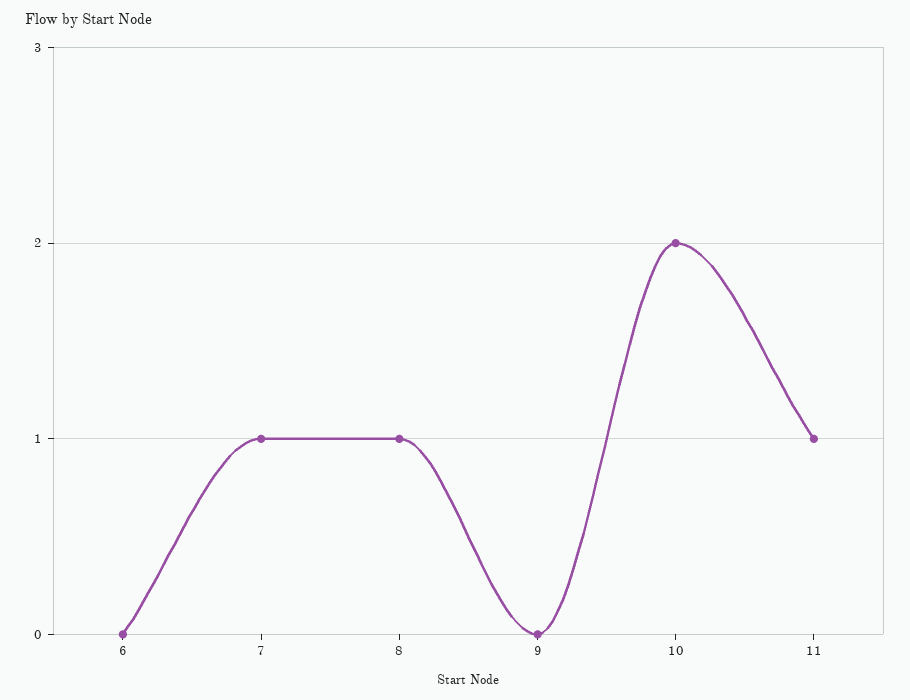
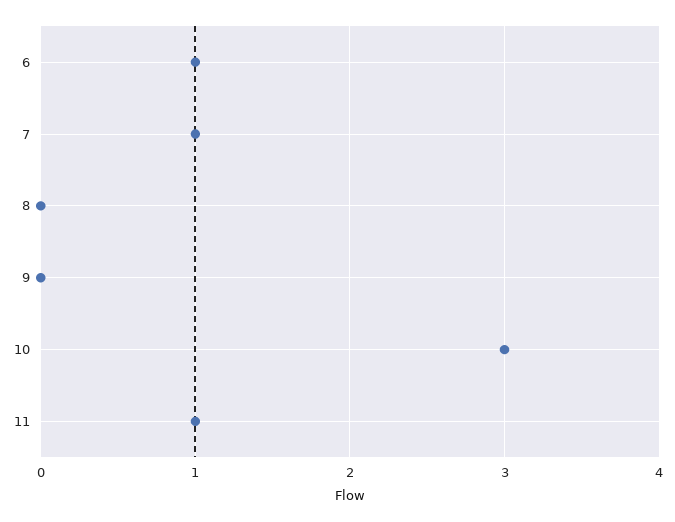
  {
-   "6": 0,
+   "6": 1,
    "7": 1,
-   "8": 1,
+   "8": 0,
    "9": 0,
-   "10": 2,
+   "10": 3,
    "11": 1
  }

